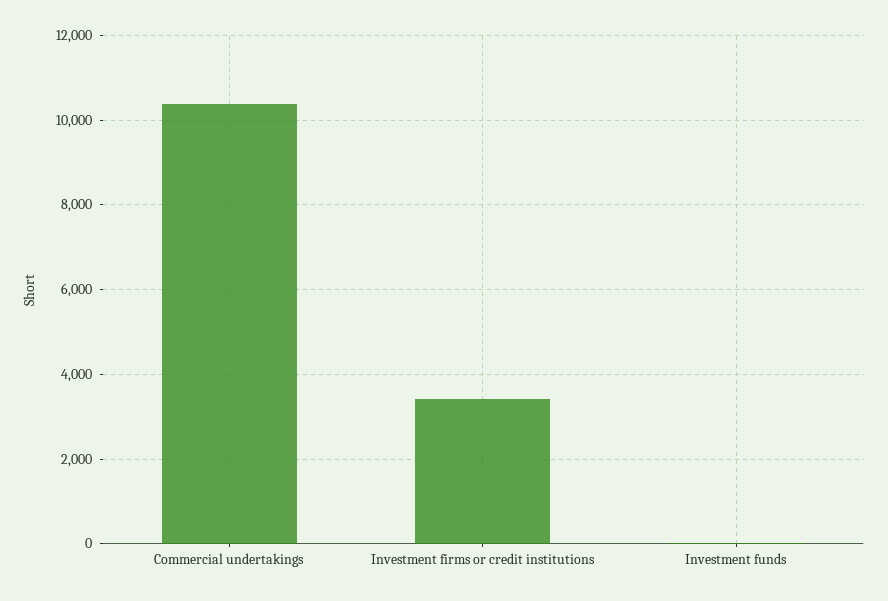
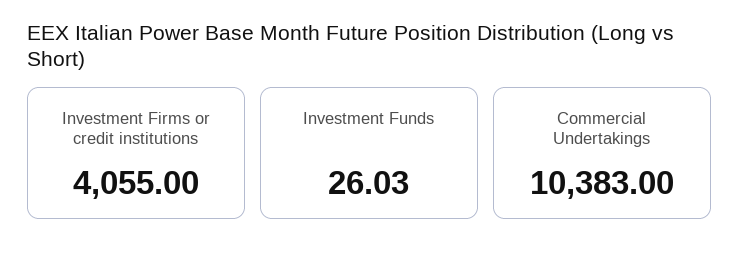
  {
    "Commercial undertakings": 10383,
-   "Investment firms or credit institutions": 3400,
+   "Investment firms or credit institutions": 4055,
    "Investment funds": 26.03
  }

